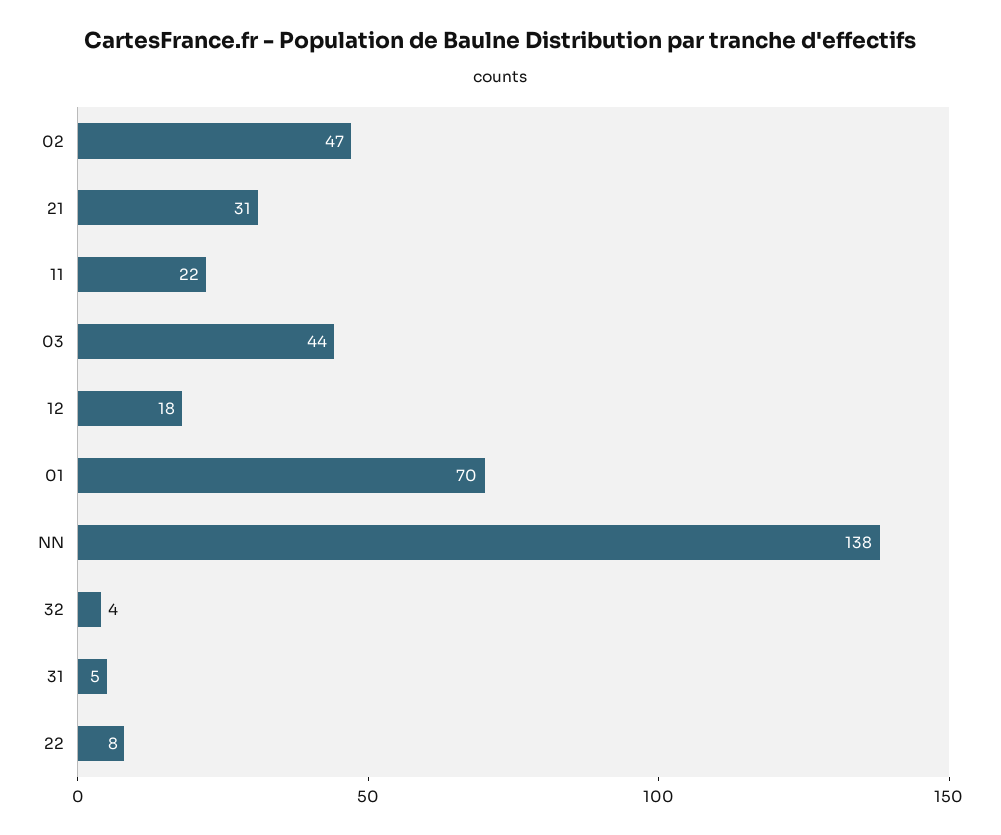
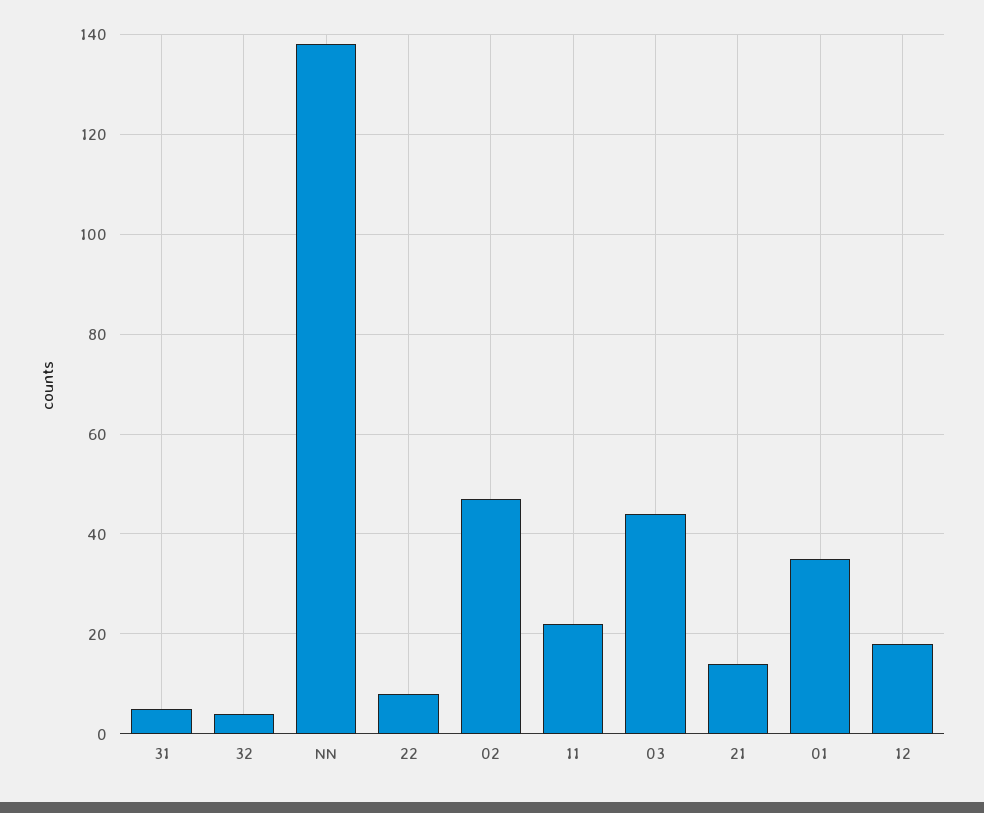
  {
    "02": 47,
-   "21": 31,
+   "21": 15,
    "11": 22,
    "03": 44,
    "12": 18,
-   "01": 70,
+   "01": 35,
    "NN": 138,
    "32": 4,
    "31": 5,
    "22": 8
  }

